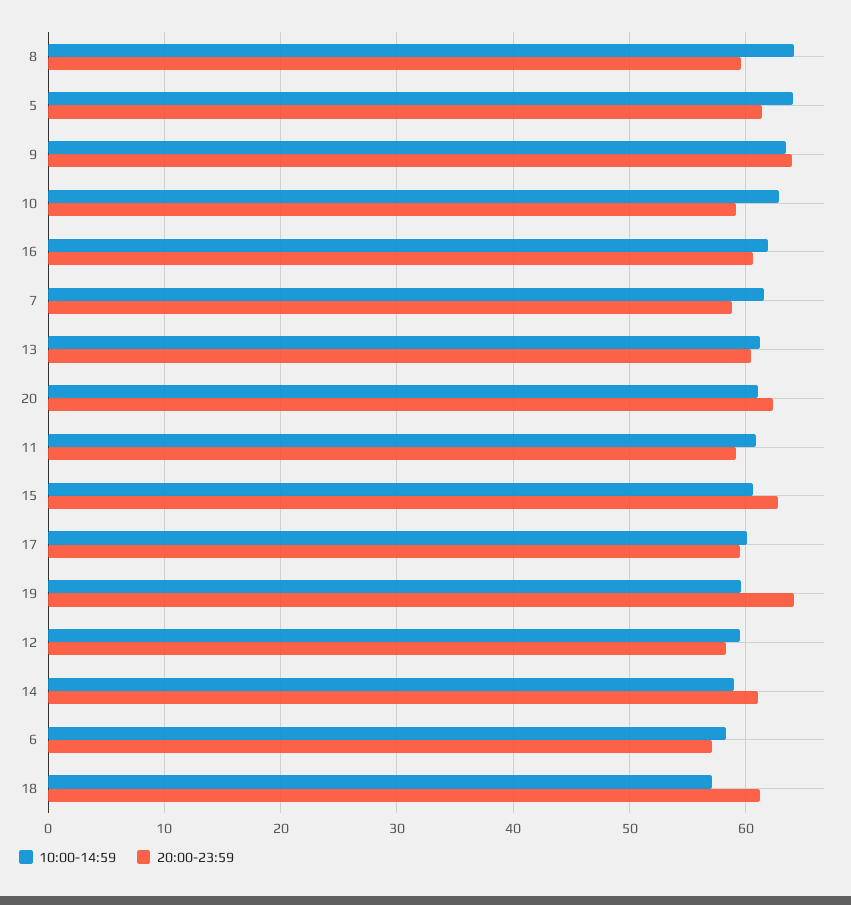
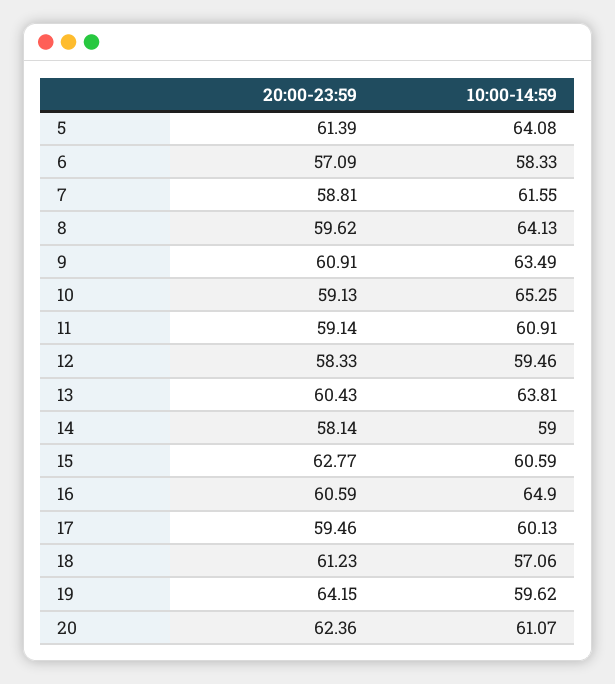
  {
    "10:00-14:59": {
      "8": 64.13,
      "5": 64.08,
      "9": 63.49,
-     "10": 63,
+     "10": 65.25,
-     "16": 62,
+     "16": 64.9,
      "7": 61.55,
-     "13": 61,
+     "13": 63.81,
      "20": 61.07,
      "11": 60.91,
      "15": 60.59,
      "17": 60.13,
      "19": 59.62,
      "12": 59.46,
      "14": 59,
      "6": 58.33,
      "18": 57.06
    },
    "20:00-23:59": {
      "8": 59.62,
      "5": 61.39,
-     "9": 64,
+     "9": 60.91,
      "10": 59.13,
      "16": 60.59,
      "7": 58.81,
      "13": 60.43,
      "20": 62.36,
      "11": 59.14,
      "15": 62.77,
      "17": 59.46,
      "19": 64.15,
      "12": 58.33,
-     "14": 61,
+     "14": 58.14,
      "6": 57.09,
      "18": 61.23
    }
  }

